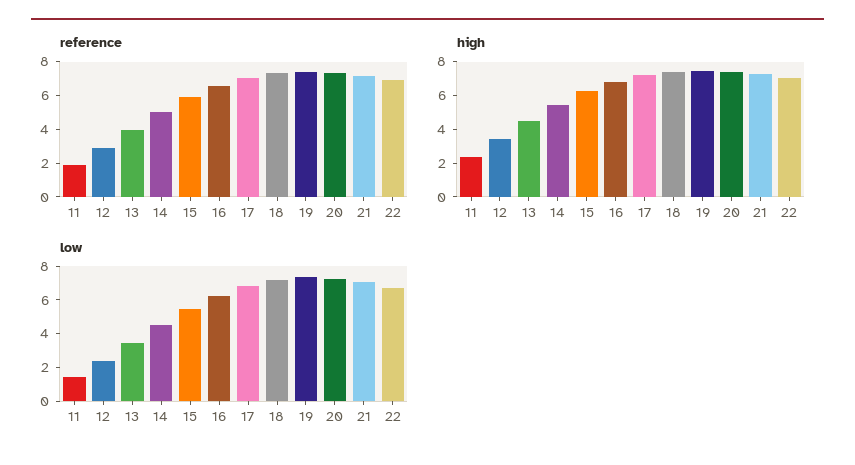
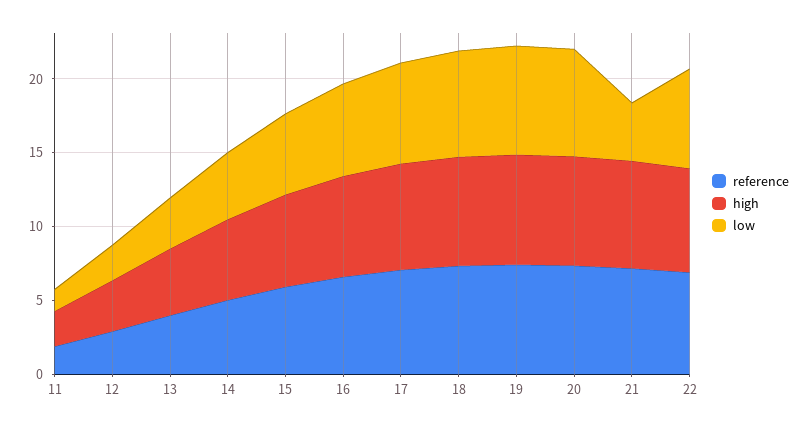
  {
    "reference": {
      "11": 2,
      "12": 3,
      "13": 4,
      "14": 5,
      "15": 6,
      "16": 6.5,
      "17": 7,
      "18": 7.5,
      "19": 7.5,
      "20": 7.5,
      "21": 7,
      "22": 7
    },
    "high": {
      "11": 2.5,
      "12": 3.5,
      "13": 4.5,
      "14": 5.5,
      "15": 6.5,
      "16": 7,
      "17": 7,
      "18": 7.5,
      "19": 7.5,
      "20": 7.5,
      "21": 7.5,
      "22": 7
    },
    "low": {
      "11": 1.5,
      "12": 2.5,
      "13": 3.5,
      "14": 4.5,
      "15": 5.5,
      "16": 6.5,
      "17": 7,
      "18": 7,
      "19": 7.5,
      "20": 7.5,
-     "21": 7,
+     "21": 4,
      "22": 6.5
    }
  }

